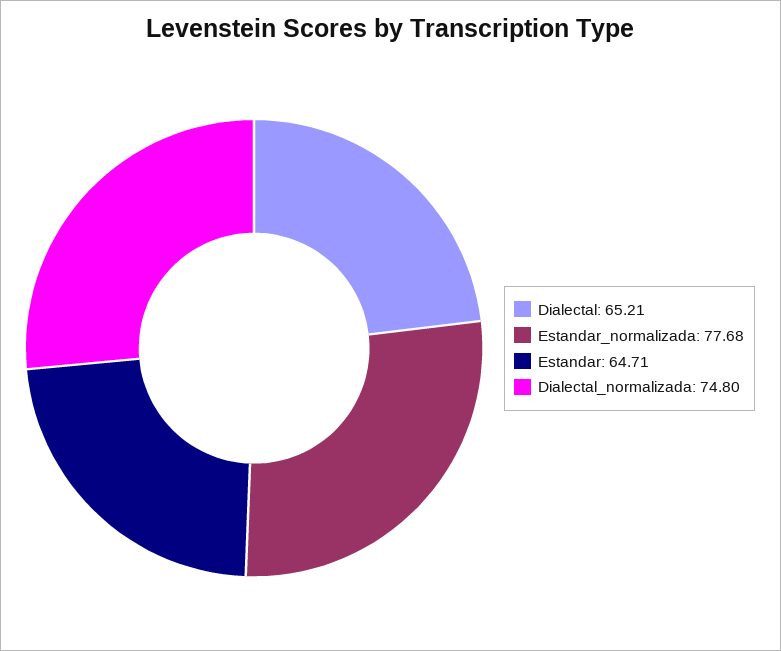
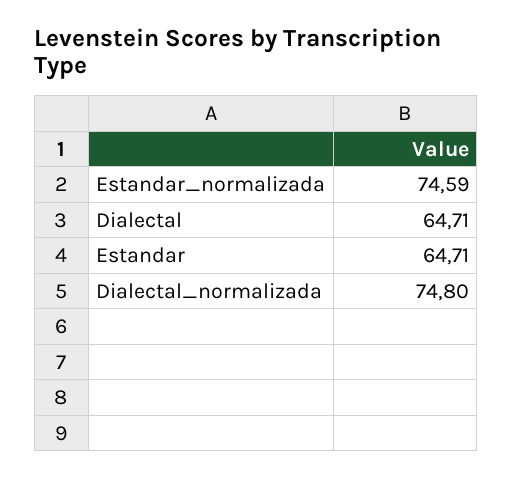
  {
-   "Dialectal": 65.21,
+   "Dialectal": 64.71,
-   "Estandar_normalizada": 77.68,
+   "Estandar_normalizada": 74.59,
    "Estandar": 64.71,
    "Dialectal_normalizada": 74.8
  }

